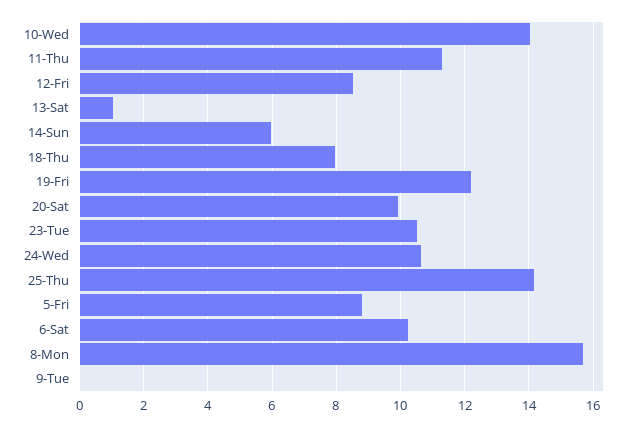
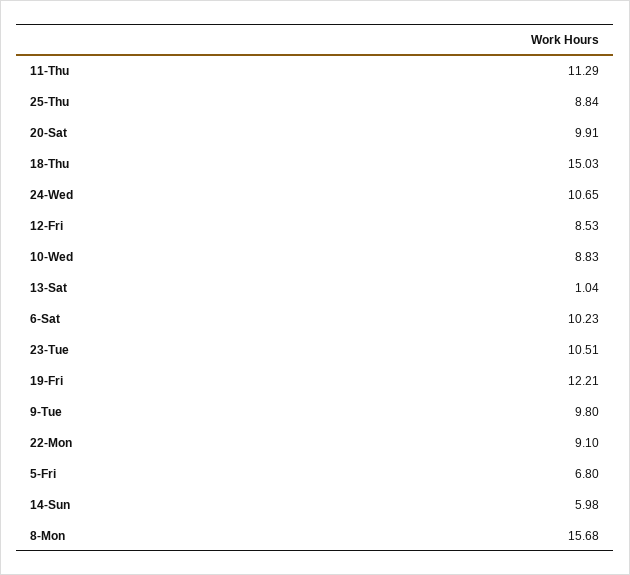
  {
-   "10-Wed": 14,
+   "10-Wed": 8.83,
    "11-Thu": 11.29,
    "12-Fri": 8.53,
    "13-Sat": 1.04,
    "14-Sun": 5.98,
-   "18-Thu": 8,
+   "18-Thu": 15.03,
    "19-Fri": 12.21,
    "20-Sat": 9.91,
    "23-Tue": 10.51,
    "24-Wed": 10.65,
-   "25-Thu": 14.2,
+   "25-Thu": 8.84,
-   "5-Fri": 8.8,
+   "5-Fri": 6.8,
    "6-Sat": 10.23,
    "8-Mon": 15.68,
-   "9-Tue": 0
+   "9-Tue": 9.8,
+   "22-Mon": 9.1
  }

